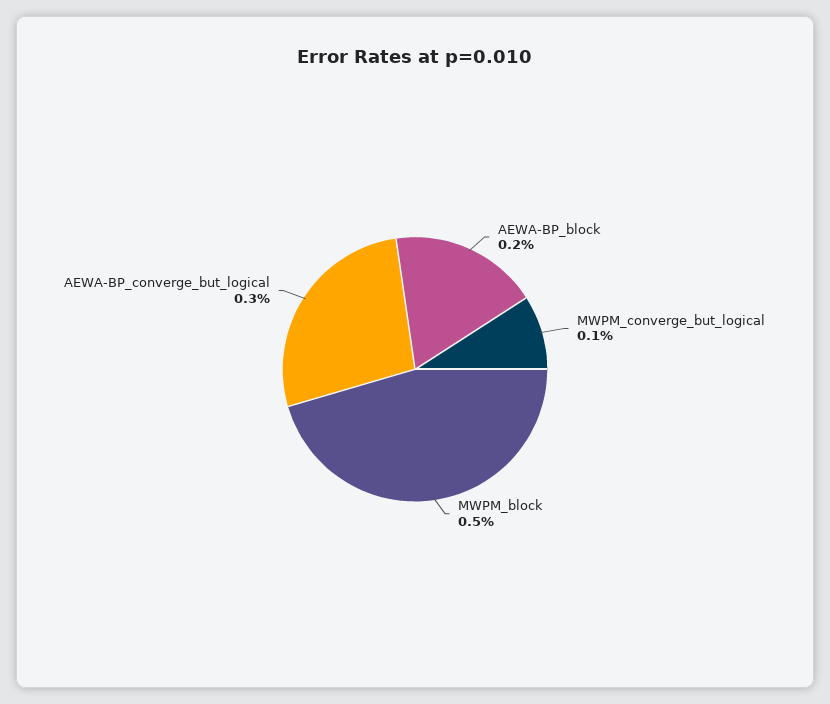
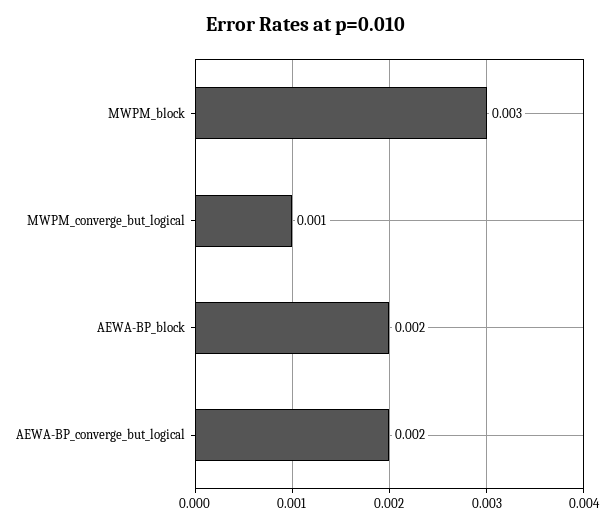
  {
    "AEWA-BP_block": 0.002,
    "MWPM_converge_but_logical": 0.001,
-   "MWPM_block": 0.005,
+   "MWPM_block": 0.003,
-   "AEWA-BP_converge_but_logical": 0.003
+   "AEWA-BP_converge_but_logical": 0.002
  }

